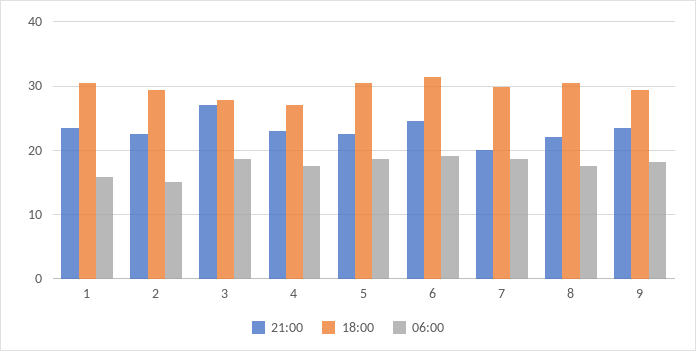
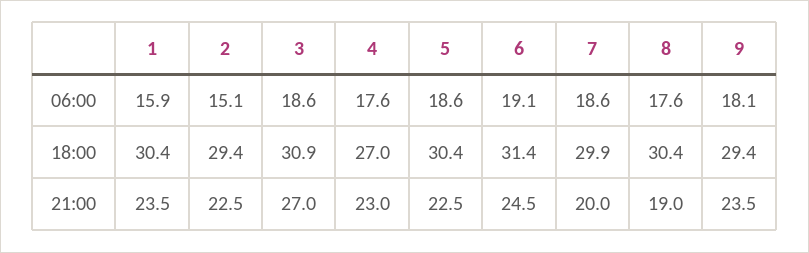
  {
    "21:00": {
      "1": 23.5,
      "2": 22.5,
      "3": 27,
      "4": 23,
      "5": 22.5,
      "6": 24.5,
      "7": 20,
-     "8": 22,
+     "8": 19,
      "9": 23.5
    },
    "18:00": {
      "1": 30.4,
      "2": 29.4,
-     "3": 28,
+     "3": 30.9,
      "4": 27,
      "5": 30.4,
      "6": 31.4,
      "7": 29.9,
      "8": 30.4,
      "9": 29.4
    },
    "06:00": {
      "1": 15.9,
      "2": 15.1,
      "3": 18.6,
      "4": 17.6,
      "5": 18.6,
      "6": 19.1,
      "7": 18.6,
      "8": 17.6,
      "9": 18.1
    }
  }

